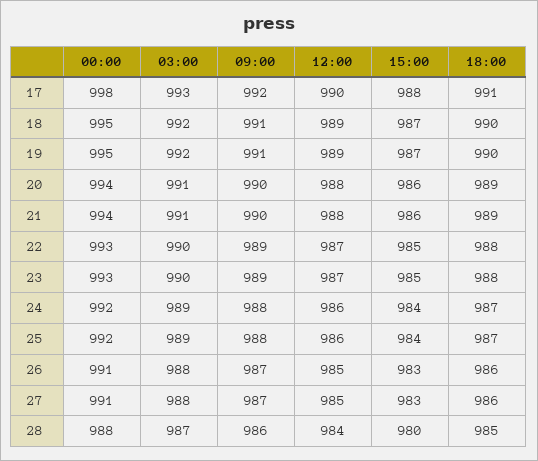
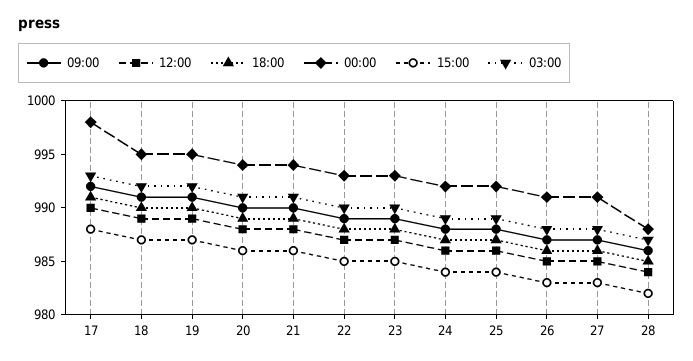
  {
    "00:00": {
      "17": 998,
      "18": 995,
      "19": 995,
      "20": 994,
      "21": 994,
      "22": 993,
      "23": 993,
      "24": 992,
      "25": 992,
      "26": 991,
      "27": 991,
      "28": 988
    },
    "03:00": {
      "17": 993,
      "18": 992,
      "19": 992,
      "20": 991,
      "21": 991,
      "22": 990,
      "23": 990,
      "24": 989,
      "25": 989,
      "26": 988,
      "27": 988,
      "28": 987
    },
    "09:00": {
      "17": 992,
      "18": 991,
      "19": 991,
      "20": 990,
      "21": 990,
      "22": 989,
      "23": 989,
      "24": 988,
      "25": 988,
      "26": 987,
      "27": 987,
      "28": 986
    },
    "12:00": {
      "17": 990,
      "18": 989,
      "19": 989,
      "20": 988,
      "21": 988,
      "22": 987,
      "23": 987,
      "24": 986,
      "25": 986,
      "26": 985,
      "27": 985,
      "28": 984
    },
    "15:00": {
      "17": 988,
      "18": 987,
      "19": 987,
      "20": 986,
      "21": 986,
      "22": 985,
      "23": 985,
      "24": 984,
      "25": 984,
      "26": 983,
      "27": 983,
-     "28": 980
+     "28": 982
    },
    "18:00": {
      "17": 991,
      "18": 990,
      "19": 990,
      "20": 989,
      "21": 989,
      "22": 988,
      "23": 988,
      "24": 987,
      "25": 987,
      "26": 986,
      "27": 986,
      "28": 985
    }
  }

